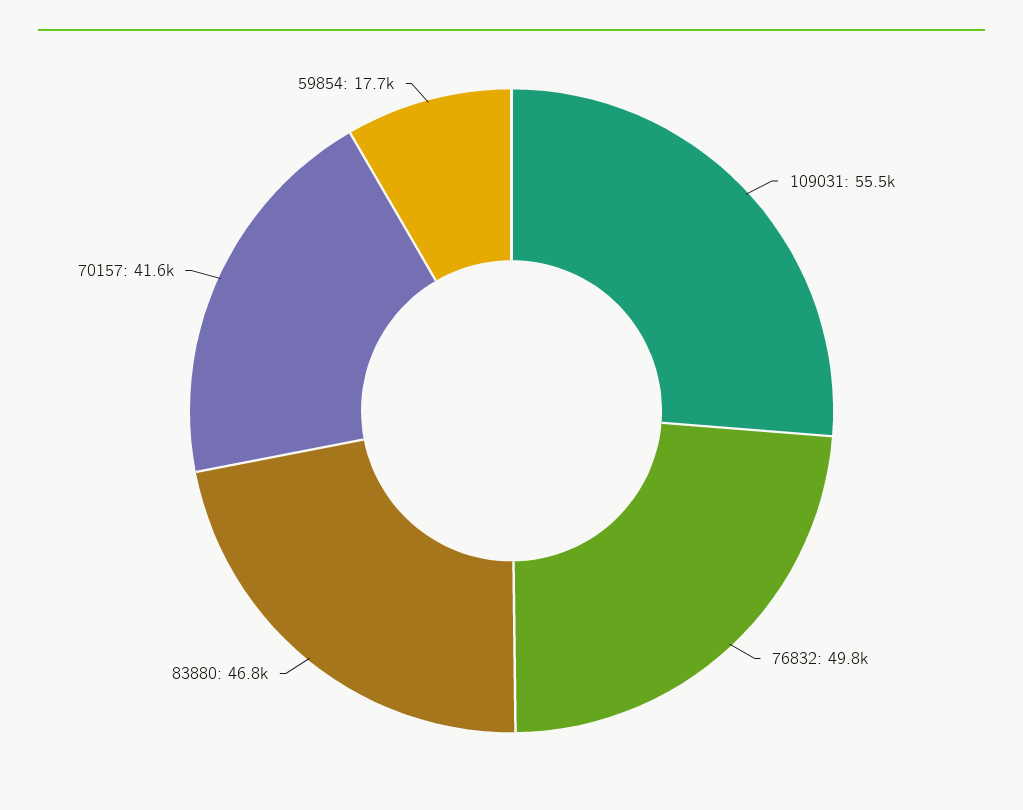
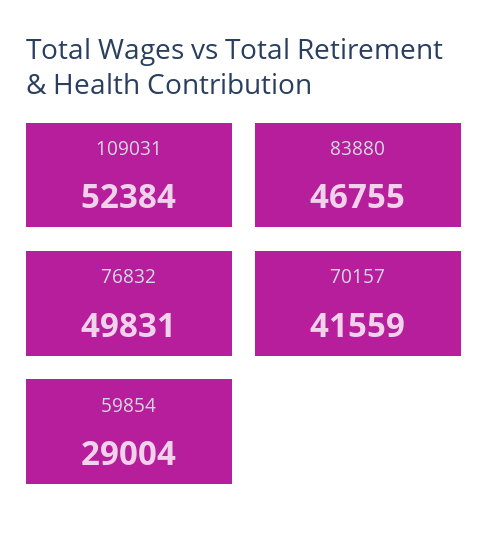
  {
-   "109031": 55500,
+   "109031": 52384,
    "76832": 49831,
    "83880": 46755,
    "70157": 41559,
-   "59854": 17700
+   "59854": 29004
  }

